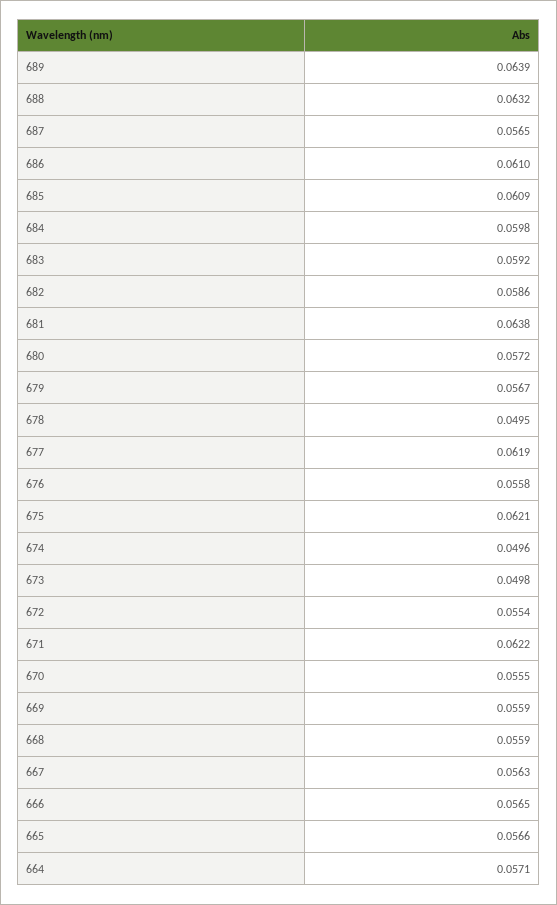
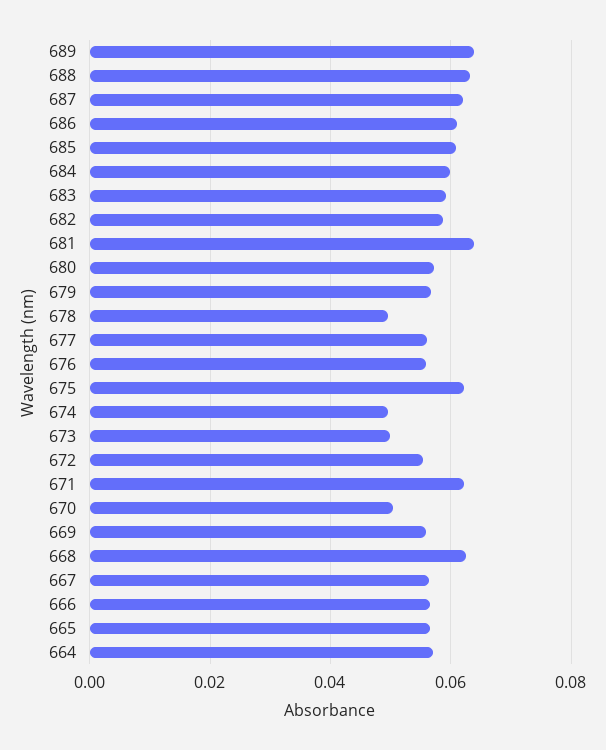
  {
    "689": 0.0639,
    "688": 0.0632,
-   "687": 0.0565,
+   "687": 0.062,
    "686": 0.061,
    "685": 0.0609,
    "684": 0.0598,
    "683": 0.0592,
    "682": 0.0586,
    "681": 0.0638,
    "680": 0.0572,
    "679": 0.0567,
    "678": 0.0495,
-   "677": 0.0619,
+   "677": 0.056,
    "676": 0.0558,
    "675": 0.0621,
    "674": 0.0496,
    "673": 0.0498,
    "672": 0.0554,
    "671": 0.0622,
-   "670": 0.0555,
+   "670": 0.05,
    "669": 0.0559,
-   "668": 0.0559,
+   "668": 0.062,
    "667": 0.0563,
    "666": 0.0565,
    "665": 0.0566,
    "664": 0.0571
  }

